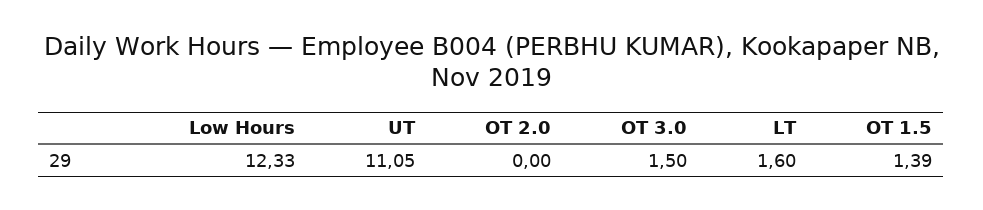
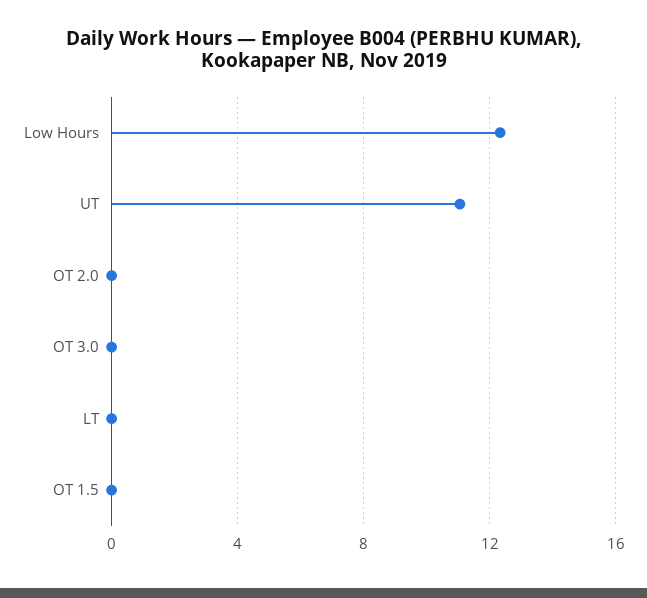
  {
    "Low Hours": 12.33,
    "UT": 11.05,
    "OT 2.0": 0,
-   "OT 3.0": 1.5,
+   "OT 3.0": 0,
-   "LT": 1.6,
+   "LT": 0,
-   "OT 1.5": 1.39
+   "OT 1.5": 0
  }

